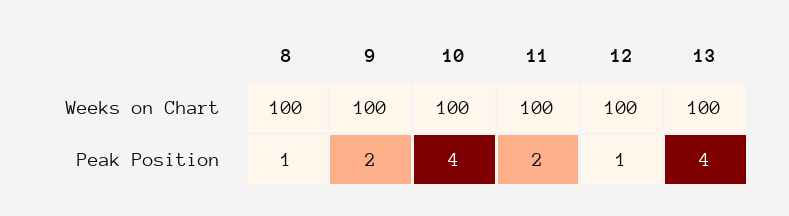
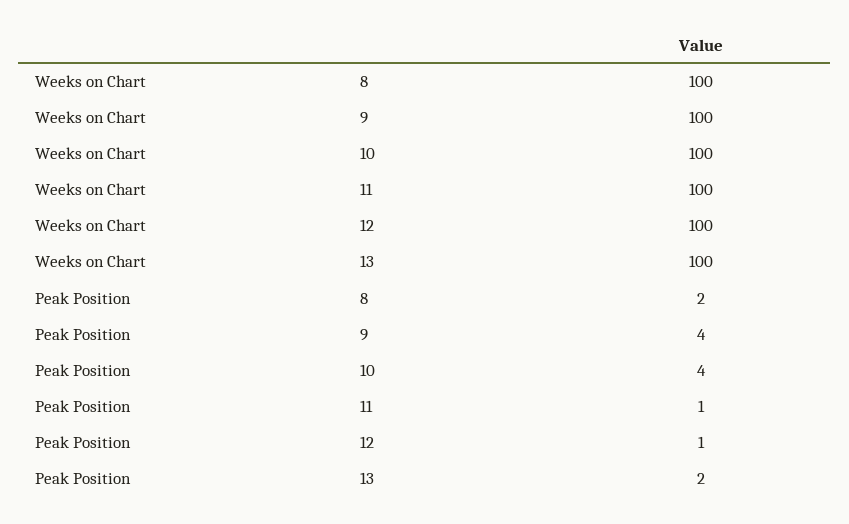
  {
    "8": {
      "Weeks on Chart": 100,
-     "Peak Position": 1
+     "Peak Position": 2
    },
    "9": {
      "Weeks on Chart": 100,
-     "Peak Position": 2
+     "Peak Position": 4
    },
    "10": {
      "Weeks on Chart": 100,
      "Peak Position": 4
    },
    "11": {
      "Weeks on Chart": 100,
-     "Peak Position": 2
+     "Peak Position": 1
    },
    "12": {
      "Weeks on Chart": 100,
      "Peak Position": 1
    },
    "13": {
      "Weeks on Chart": 100,
-     "Peak Position": 4
+     "Peak Position": 2
    }
  }

